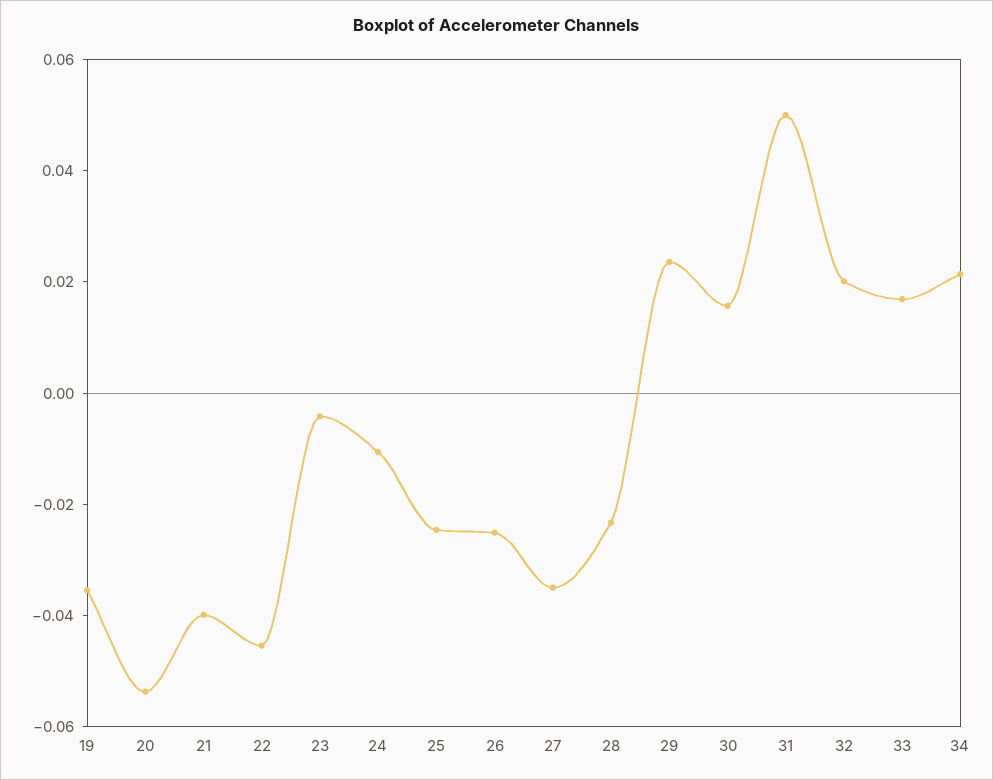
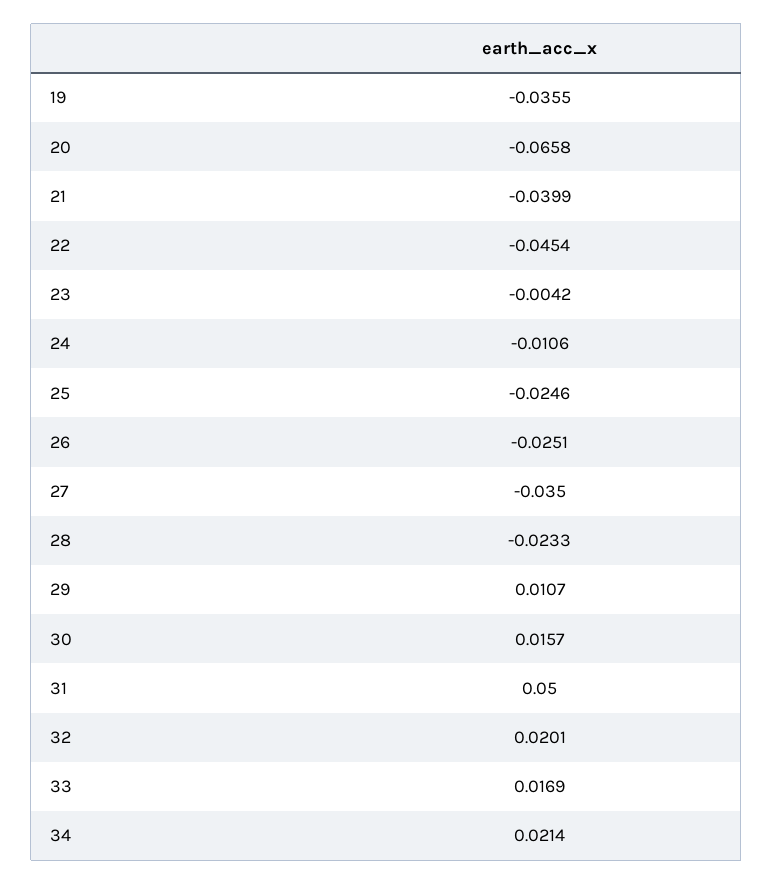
  {
    "19": -0.0355,
-   "20": -0.055,
+   "20": -0.0658,
    "21": -0.0399,
    "22": -0.0454,
    "23": -0.0042,
    "24": -0.0106,
    "25": -0.0246,
    "26": -0.0251,
    "27": -0.035,
    "28": -0.0233,
-   "29": 0.025,
+   "29": 0.0107,
    "30": 0.0157,
    "31": 0.05,
    "32": 0.0201,
    "33": 0.0169,
    "34": 0.0214
  }

